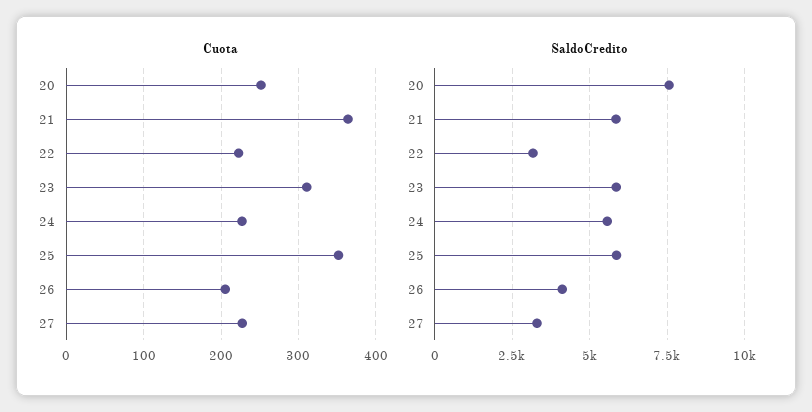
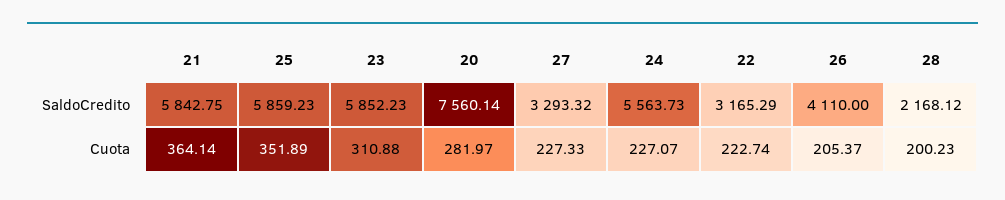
  {
    "Cuota": {
-     "20": 250,
+     "20": 281.97,
      "21": 364.14,
      "22": 222.74,
      "23": 310.88,
      "24": 227.07,
      "25": 351.89,
      "26": 205.37,
-     "27": 227.33
+     "27": 227.33,
+     "28": 200.23
    },
    "SaldoCredito": {
      "20": 7560.14,
      "21": 5842.75,
      "22": 3165.29,
      "23": 5852.23,
      "24": 5563.73,
      "25": 5859.23,
      "26": 4110,
-     "27": 3293.32
+     "27": 3293.32,
+     "28": 2168.12
    }
  }

